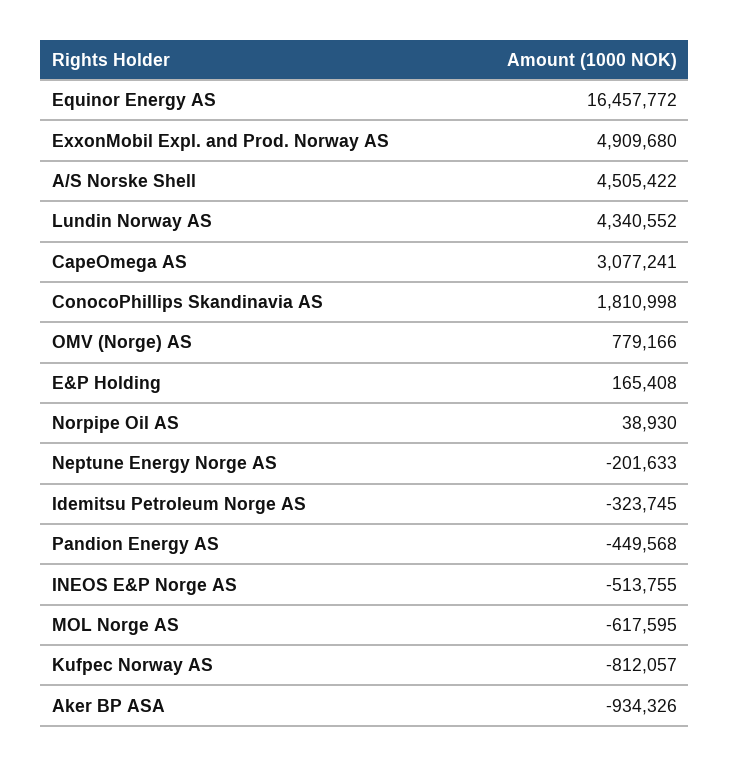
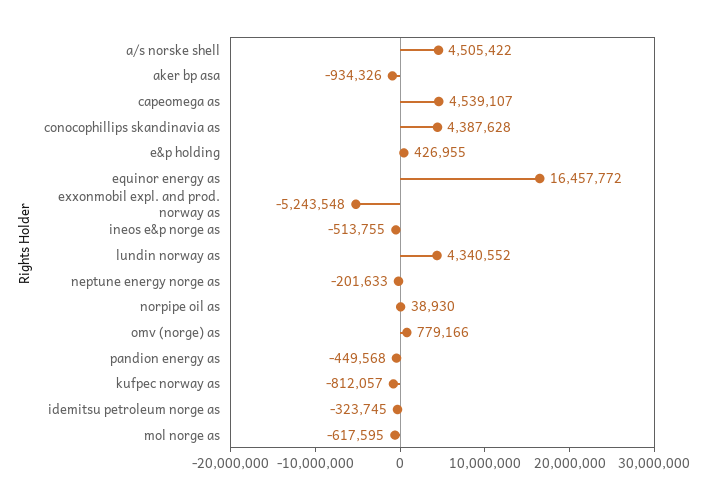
  {
    "Equinor Energy AS": 16457772,
-   "ExxonMobil Expl. and Prod. Norway AS": 4909680,
+   "ExxonMobil Expl. and Prod. Norway AS": -5243548,
    "A/S Norske Shell": 4505422,
    "Lundin Norway AS": 4340552,
-   "CapeOmega AS": 3077241,
+   "CapeOmega AS": 4539107,
-   "ConocoPhillips Skandinavia AS": 1810998,
+   "ConocoPhillips Skandinavia AS": 4387628,
    "OMV (Norge) AS": 779166,
-   "E&P Holding": 165408,
+   "E&P Holding": 426955,
    "Norpipe Oil AS": 38930,
    "Neptune Energy Norge AS": -201633,
    "Idemitsu Petroleum Norge AS": -323745,
    "Pandion Energy AS": -449568,
    "INEOS E&P Norge AS": -513755,
    "MOL Norge AS": -617595,
    "Kufpec Norway AS": -812057,
    "Aker BP ASA": -934326
  }

